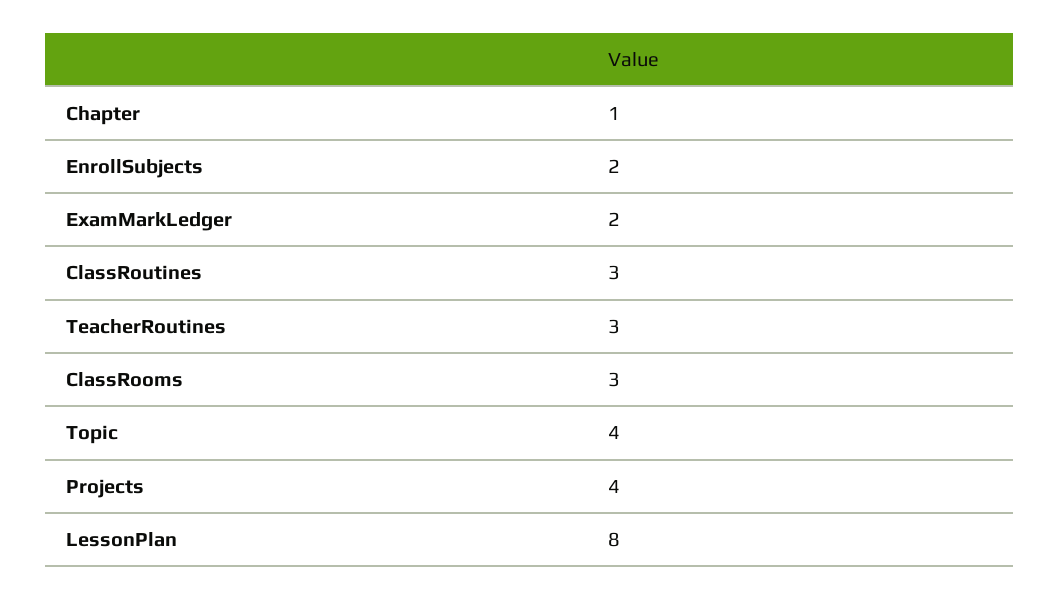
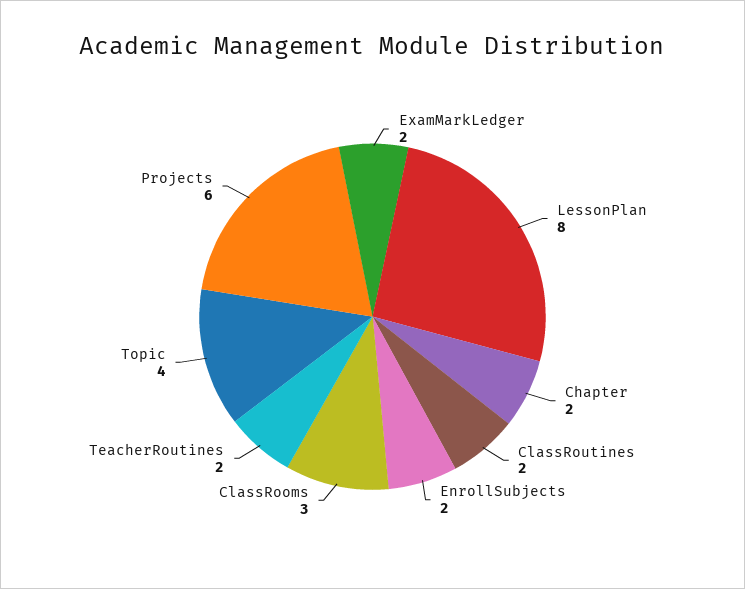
  {
-   "Chapter": 1,
+   "Chapter": 2,
    "EnrollSubjects": 2,
    "ExamMarkLedger": 2,
-   "ClassRoutines": 3,
+   "ClassRoutines": 2,
-   "TeacherRoutines": 3,
+   "TeacherRoutines": 2,
    "ClassRooms": 3,
    "Topic": 4,
-   "Projects": 4,
+   "Projects": 6,
    "LessonPlan": 8
  }

